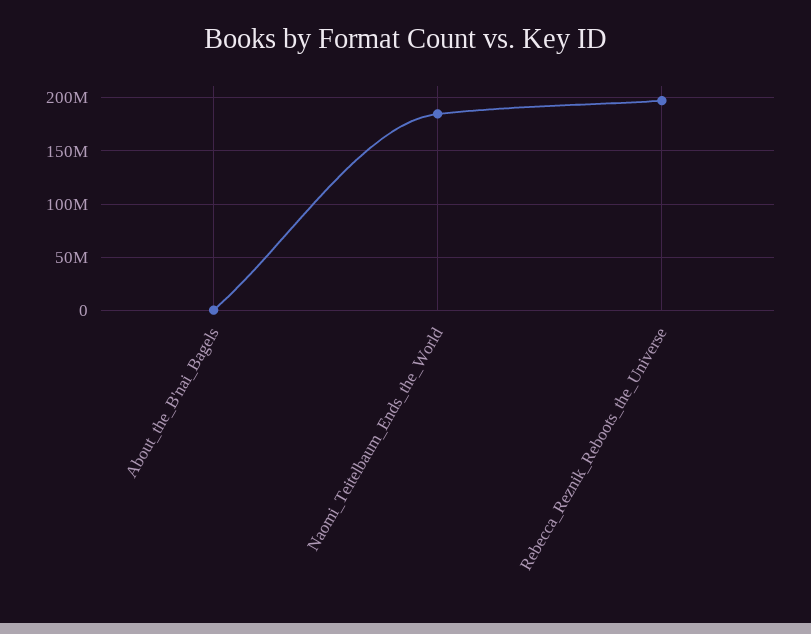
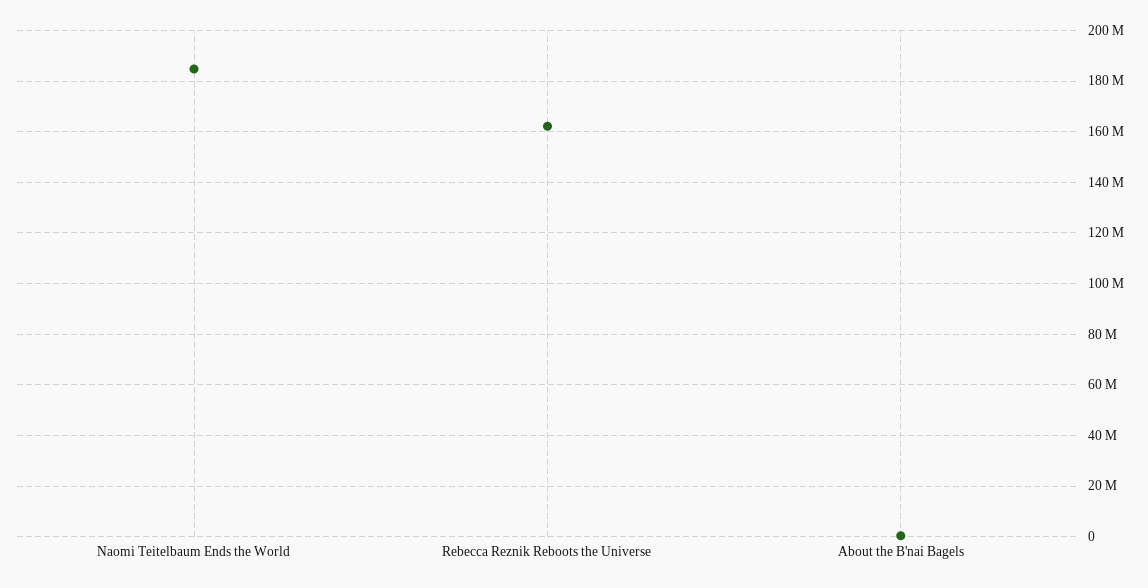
  {
    "About_the_B'nai_Bagels": 0,
    "Naomi_Teitelbaum_Ends_the_World": 185000000,
-   "Rebecca_Reznik_Reboots_the_Universe": 200000000
+   "Rebecca_Reznik_Reboots_the_Universe": 162500000
  }

